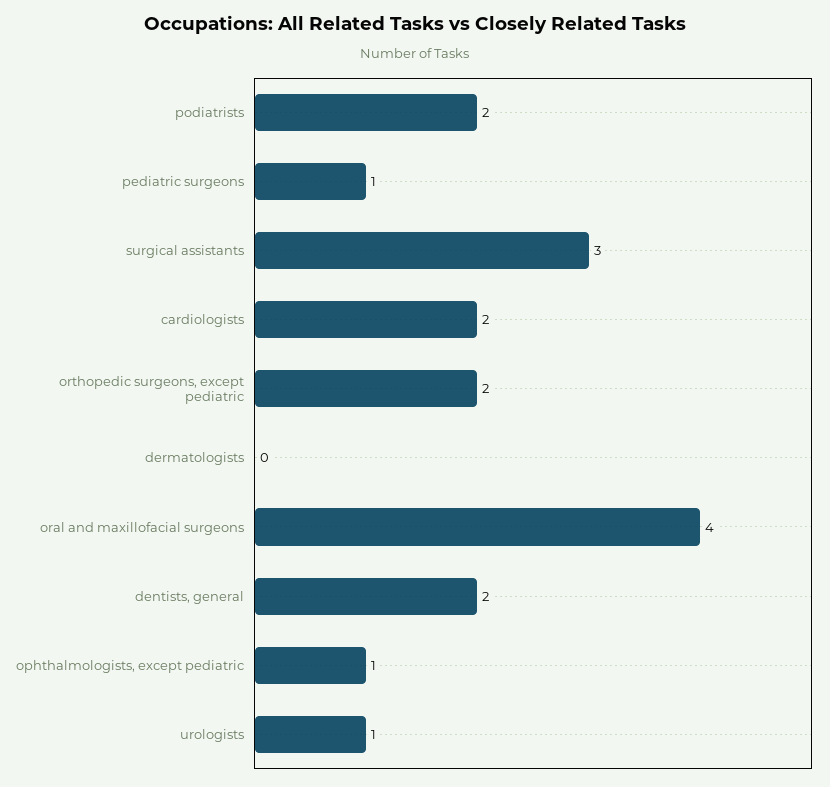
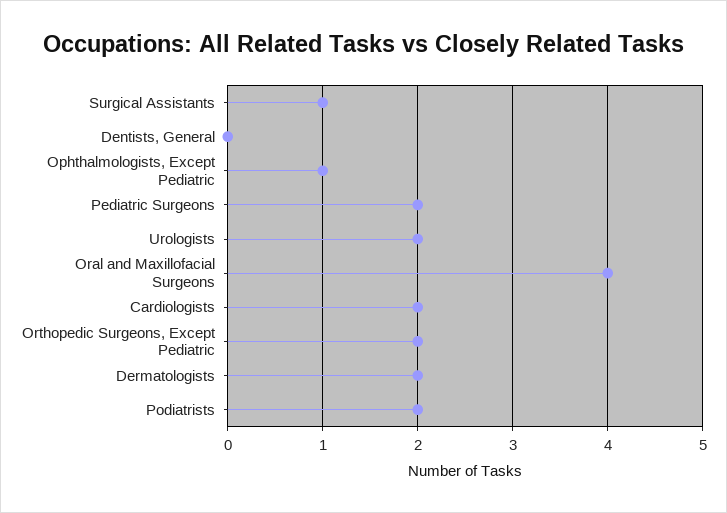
  {
    "podiatrists": 2,
-   "pediatric surgeons": 1,
+   "pediatric surgeons": 2,
-   "surgical assistants": 3,
+   "surgical assistants": 1,
    "cardiologists": 2,
    "orthopedic surgeons, except pediatric": 2,
-   "dermatologists": 0,
+   "dermatologists": 2,
    "oral and maxillofacial surgeons": 4,
-   "dentists, general": 2,
+   "dentists, general": 0,
    "ophthalmologists, except pediatric": 1,
-   "urologists": 1
+   "urologists": 2
  }

